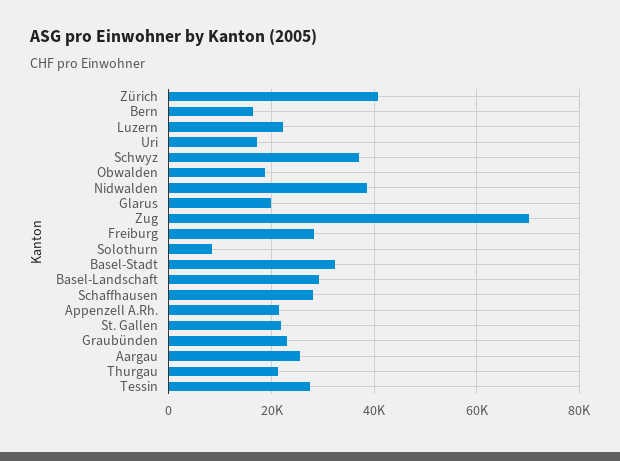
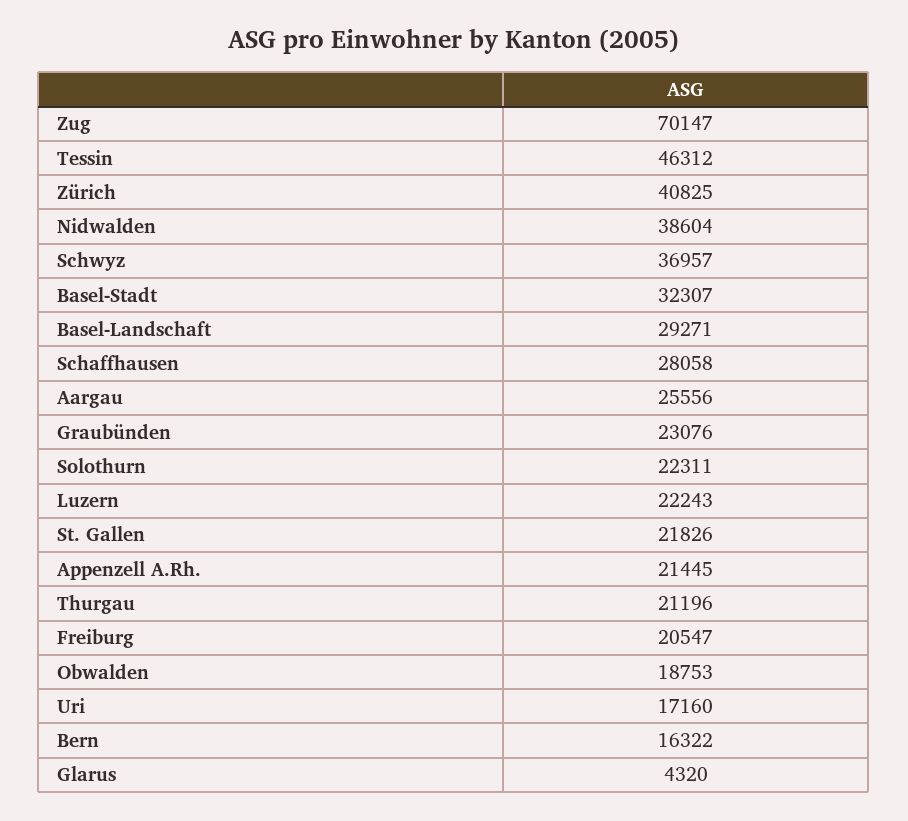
  {
    "Zürich": 40825,
    "Bern": 16322,
    "Luzern": 22243,
    "Uri": 17160,
    "Schwyz": 36957,
    "Obwalden": 18753,
    "Nidwalden": 38604,
-   "Glarus": 20000,
+   "Glarus": 4320,
    "Zug": 70147,
-   "Freiburg": 28000,
+   "Freiburg": 20547,
-   "Solothurn": 8000,
+   "Solothurn": 22311,
    "Basel-Stadt": 32307,
    "Basel-Landschaft": 29271,
    "Schaffhausen": 28058,
    "Appenzell A.Rh.": 21445,
    "St. Gallen": 21826,
    "Graubünden": 23076,
    "Aargau": 25556,
    "Thurgau": 21196,
-   "Tessin": 28000
+   "Tessin": 46312
  }

